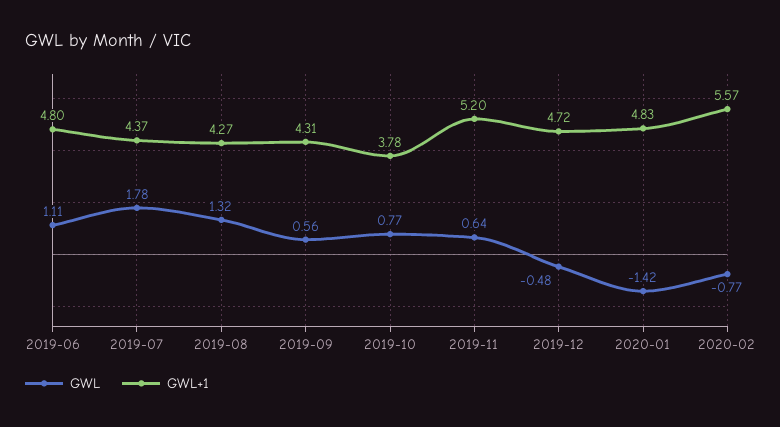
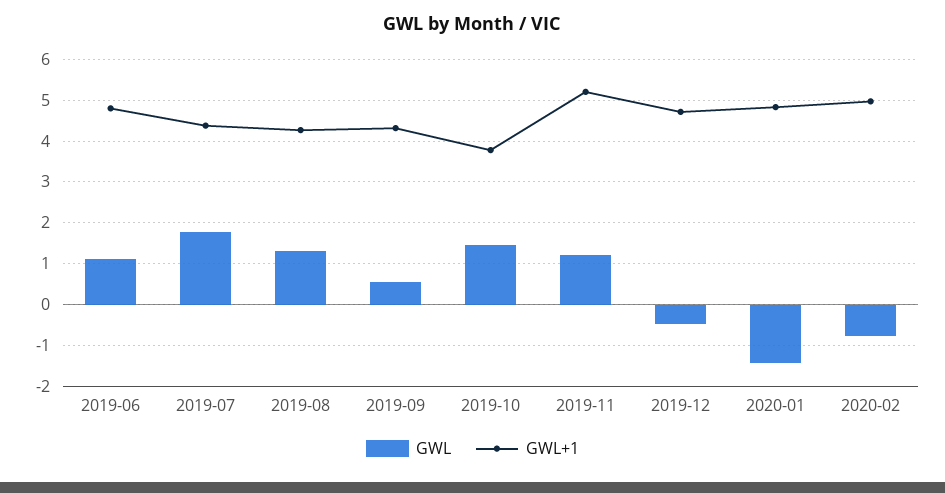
  {
    "GWL": {
      "2019-06": 1.11,
      "2019-07": 1.78,
      "2019-08": 1.32,
      "2019-09": 0.56,
-     "2019-10": 0.77,
+     "2019-10": 1.4,
-     "2019-11": 0.64,
+     "2019-11": 1.2,
      "2019-12": -0.48,
      "2020-01": -1.42,
      "2020-02": -0.77
    },
    "GWL+1": {
      "2019-06": 4.8,
      "2019-07": 4.37,
      "2019-08": 4.27,
      "2019-09": 4.31,
      "2019-10": 3.78,
      "2019-11": 5.2,
      "2019-12": 4.72,
      "2020-01": 4.83,
-     "2020-02": 5.57
+     "2020-02": 5
    }
  }

